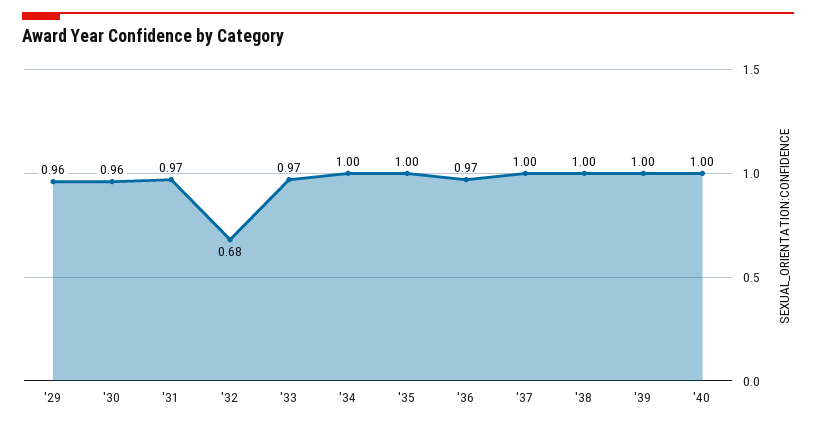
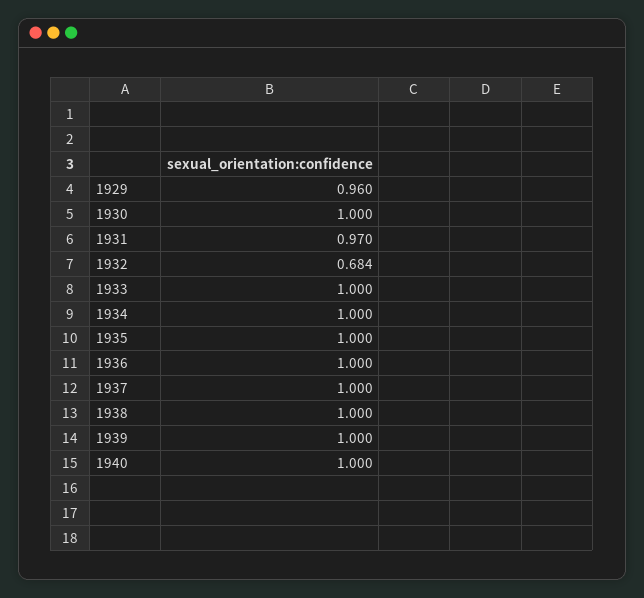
  {
    "'29": 0.96,
-   "'30": 0.96,
+   "'30": 1,
    "'31": 0.97,
    "'32": 0.684,
-   "'33": 0.97,
+   "'33": 1,
    "'34": 1,
    "'35": 1,
-   "'36": 0.97,
+   "'36": 1,
    "'37": 1,
    "'38": 1,
    "'39": 1,
    "'40": 1
  }

